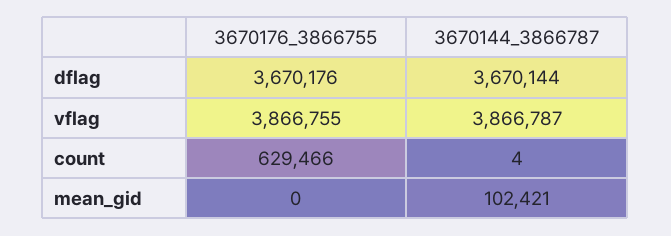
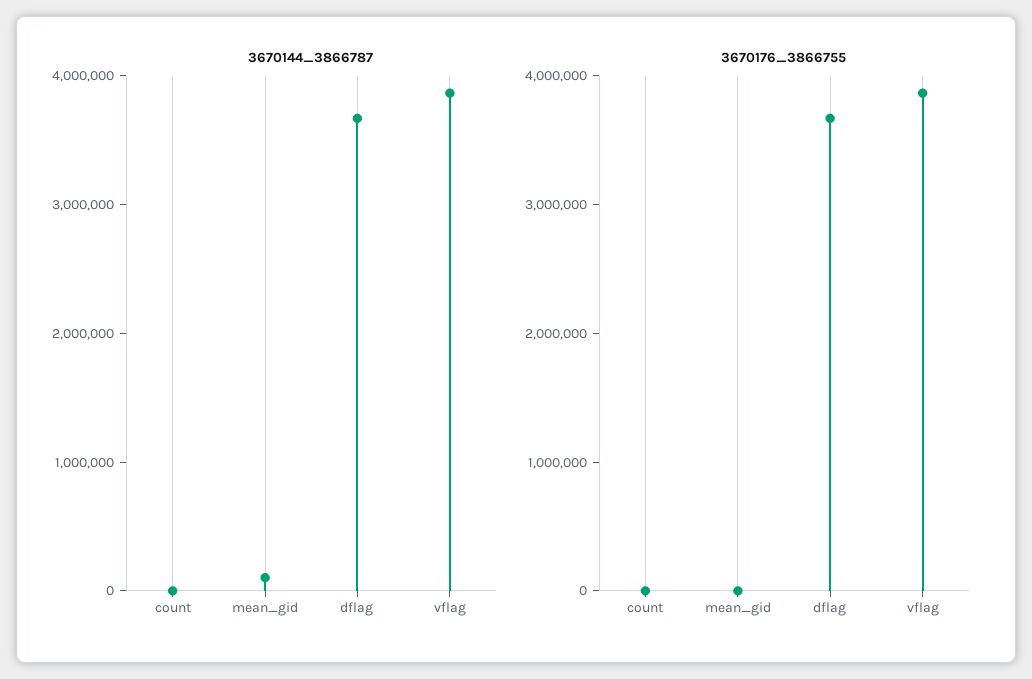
  {
    "3670176_3866755": {
      "dflag": 3670176,
      "vflag": 3866755,
-     "count": 629466,
+     "count": 0,
      "mean_gid": 0
    },
    "3670144_3866787": {
      "dflag": 3670144,
      "vflag": 3866787,
      "count": 4,
      "mean_gid": 102421
    }
  }

